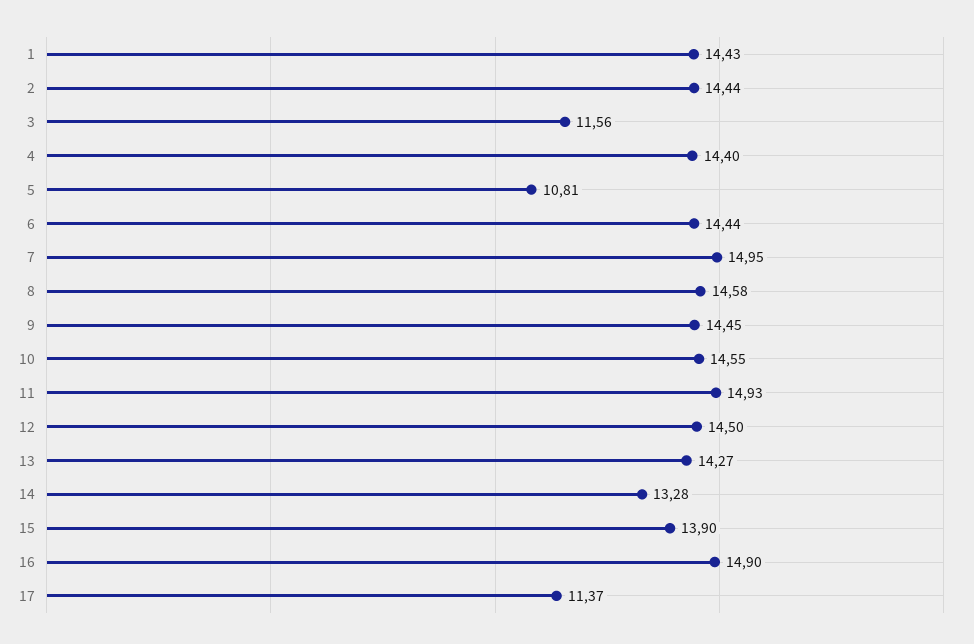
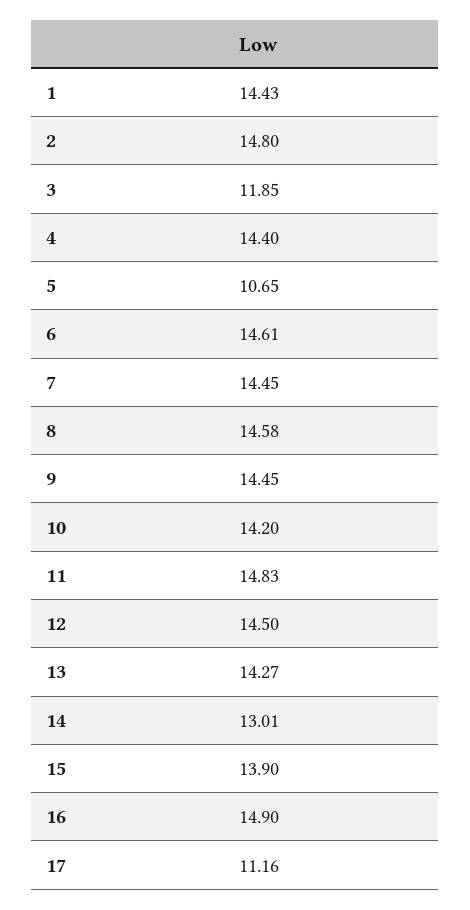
  {
    "1": 14.43,
-   "2": 14.44,
+   "2": 14.8,
-   "3": 11.56,
+   "3": 11.85,
    "4": 14.4,
-   "5": 10.81,
+   "5": 10.65,
-   "6": 14.44,
+   "6": 14.61,
-   "7": 14.95,
+   "7": 14.45,
    "8": 14.58,
    "9": 14.45,
-   "10": 14.55,
+   "10": 14.2,
-   "11": 14.93,
+   "11": 14.83,
    "12": 14.5,
    "13": 14.27,
-   "14": 13.28,
+   "14": 13.01,
    "15": 13.9,
    "16": 14.9,
-   "17": 11.37
+   "17": 11.16
  }

